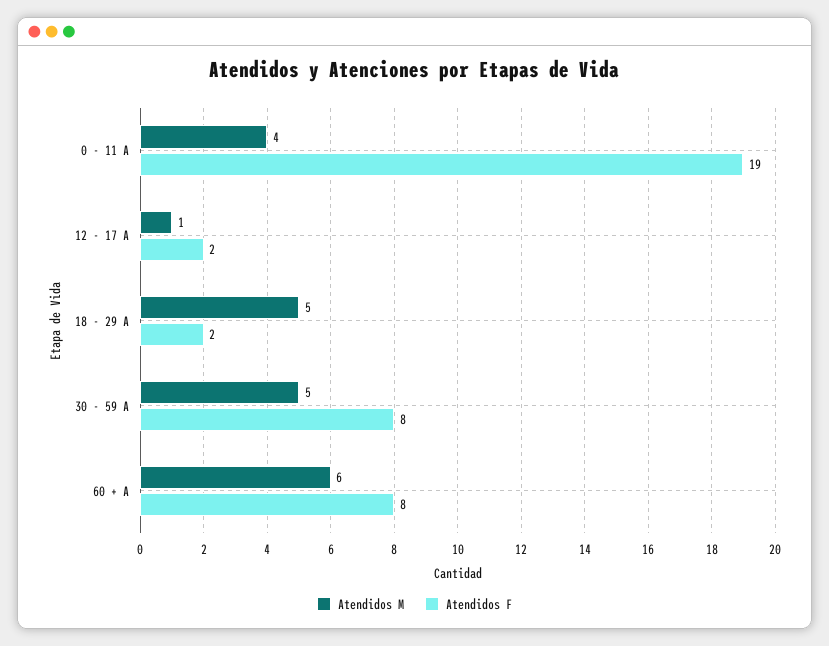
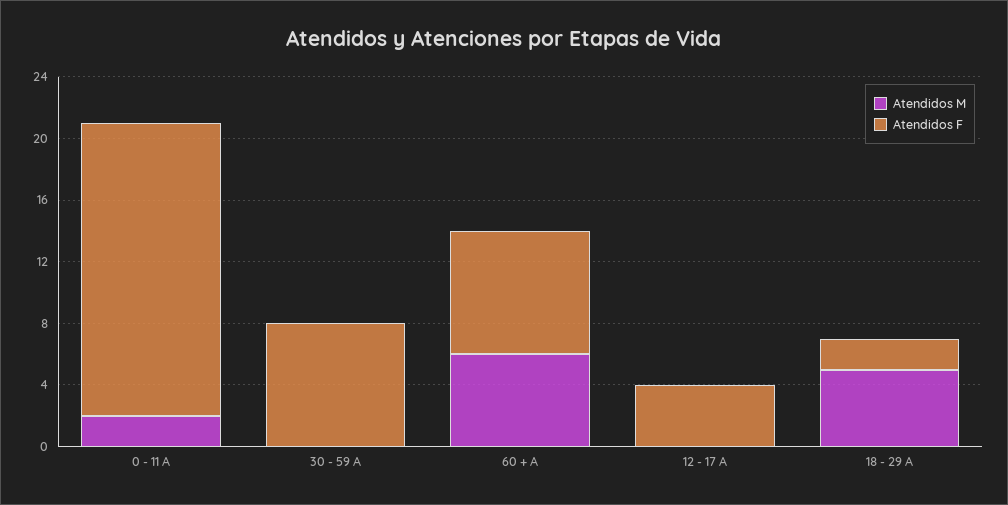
  {
    "Atendidos M": {
-     "0 - 11 A": 4,
+     "0 - 11 A": 2,
-     "12 - 17 A": 1,
+     "12 - 17 A": 0,
      "18 - 29 A": 5,
-     "30 - 59 A": 5,
+     "30 - 59 A": 0,
      "60 + A": 6
    },
    "Atendidos F": {
      "0 - 11 A": 19,
-     "12 - 17 A": 2,
+     "12 - 17 A": 4,
      "18 - 29 A": 2,
      "30 - 59 A": 8,
      "60 + A": 8
    }
  }

